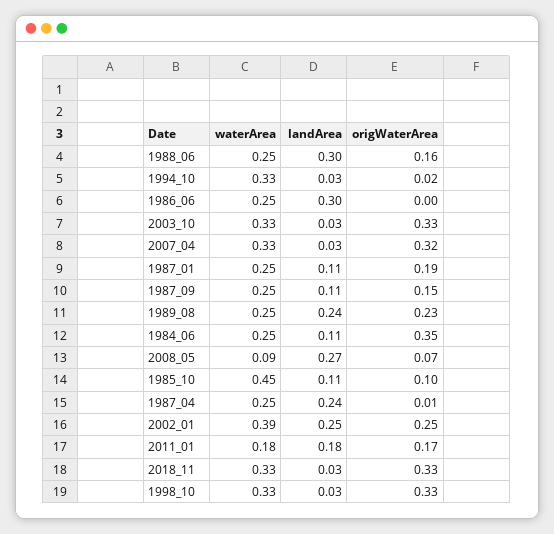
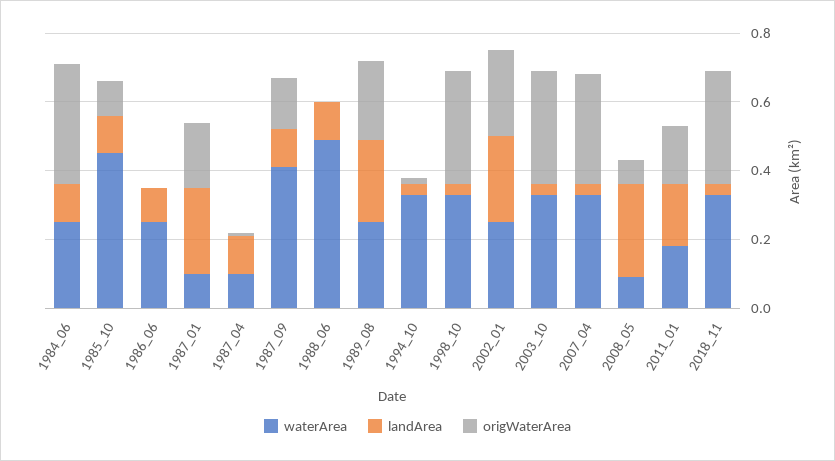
  {
    "waterArea": {
-     "1988_06": 0.25,
+     "1988_06": 0.5,
      "1994_10": 0.33,
      "1986_06": 0.25,
      "2003_10": 0.33,
      "2007_04": 0.33,
-     "1987_01": 0.25,
+     "1987_01": 0.1,
-     "1987_09": 0.25,
+     "1987_09": 0.4,
      "1989_08": 0.25,
      "1984_06": 0.25,
      "2008_05": 0.09,
      "1985_10": 0.45,
-     "1987_04": 0.25,
+     "1987_04": 0.1,
-     "2002_01": 0.39,
+     "2002_01": 0.25,
      "2011_01": 0.18,
      "2018_11": 0.33,
      "1998_10": 0.33
    },
    "landArea": {
-     "1988_06": 0.3,
+     "1988_06": 0.1,
      "1994_10": 0.03,
-     "1986_06": 0.3,
+     "1986_06": 0.1,
      "2003_10": 0.03,
      "2007_04": 0.03,
-     "1987_01": 0.11,
+     "1987_01": 0.25,
      "1987_09": 0.11,
      "1989_08": 0.24,
      "1984_06": 0.11,
      "2008_05": 0.27,
      "1985_10": 0.11,
-     "1987_04": 0.24,
+     "1987_04": 0.1,
      "2002_01": 0.25,
      "2011_01": 0.18,
      "2018_11": 0.03,
      "1998_10": 0.03
    },
    "origWaterArea": {
-     "1988_06": 0.16,
+     "1988_06": 0,
      "1994_10": 0.02,
      "1986_06": 0,
      "2003_10": 0.33,
      "2007_04": 0.32,
      "1987_01": 0.19,
      "1987_09": 0.15,
      "1989_08": 0.23,
      "1984_06": 0.35,
      "2008_05": 0.07,
      "1985_10": 0.1,
      "1987_04": 0.01,
      "2002_01": 0.25,
      "2011_01": 0.17,
      "2018_11": 0.33,
      "1998_10": 0.33
    }
  }

